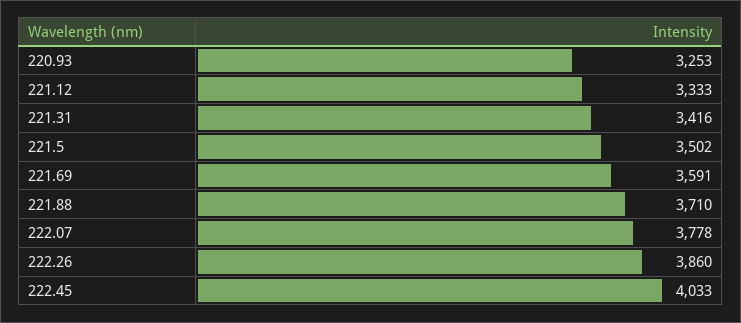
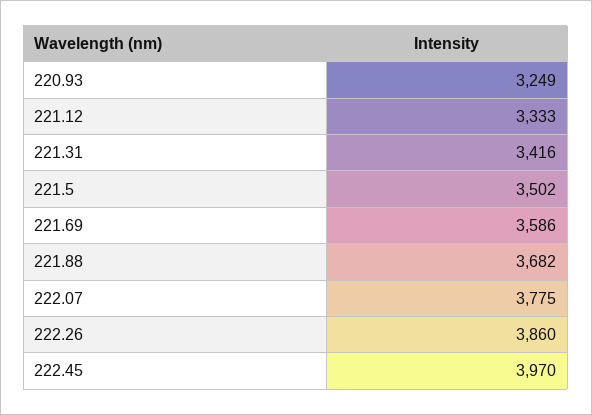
  {
-   "220.93": 3253,
+   "220.93": 3249,
    "221.12": 3333,
    "221.31": 3416,
    "221.5": 3502,
-   "221.69": 3591,
+   "221.69": 3586,
-   "221.88": 3710,
+   "221.88": 3682,
-   "222.07": 3778,
+   "222.07": 3775,
    "222.26": 3860,
-   "222.45": 4033
+   "222.45": 3970
  }

